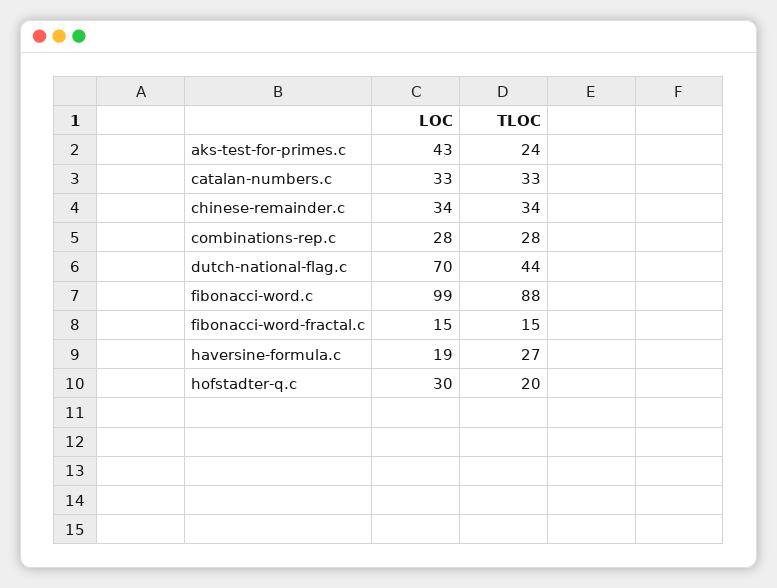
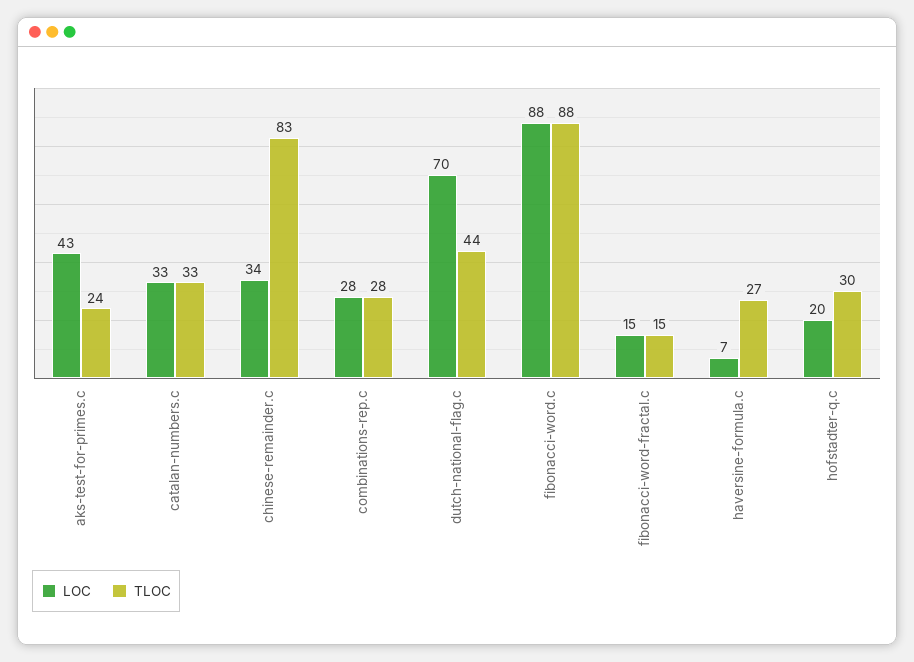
  {
    "LOC": {
      "aks-test-for-primes.c": 43,
      "catalan-numbers.c": 33,
      "chinese-remainder.c": 34,
      "combinations-rep.c": 28,
      "dutch-national-flag.c": 70,
-     "fibonacci-word.c": 99,
+     "fibonacci-word.c": 88,
      "fibonacci-word-fractal.c": 15,
-     "haversine-formula.c": 19,
+     "haversine-formula.c": 7,
-     "hofstadter-q.c": 30
+     "hofstadter-q.c": 20
    },
    "TLOC": {
      "aks-test-for-primes.c": 24,
      "catalan-numbers.c": 33,
-     "chinese-remainder.c": 34,
+     "chinese-remainder.c": 83,
      "combinations-rep.c": 28,
      "dutch-national-flag.c": 44,
      "fibonacci-word.c": 88,
      "fibonacci-word-fractal.c": 15,
      "haversine-formula.c": 27,
-     "hofstadter-q.c": 20
+     "hofstadter-q.c": 30
    }
  }

